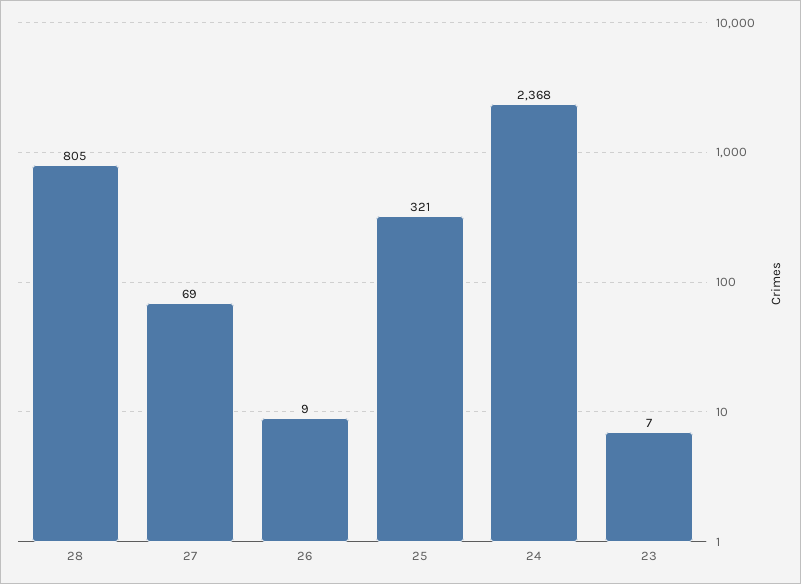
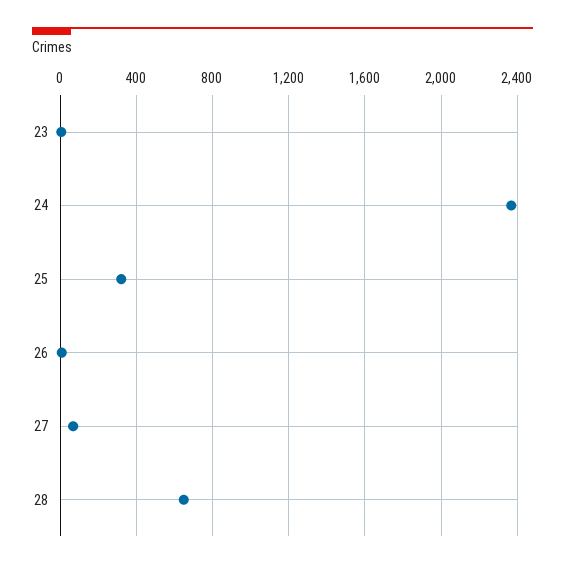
  {
-   "28": 805,
+   "28": 650,
    "27": 69,
    "26": 9,
    "25": 321,
    "24": 2368,
    "23": 7
  }

